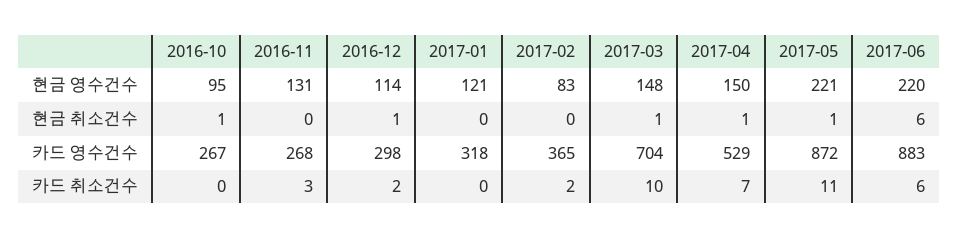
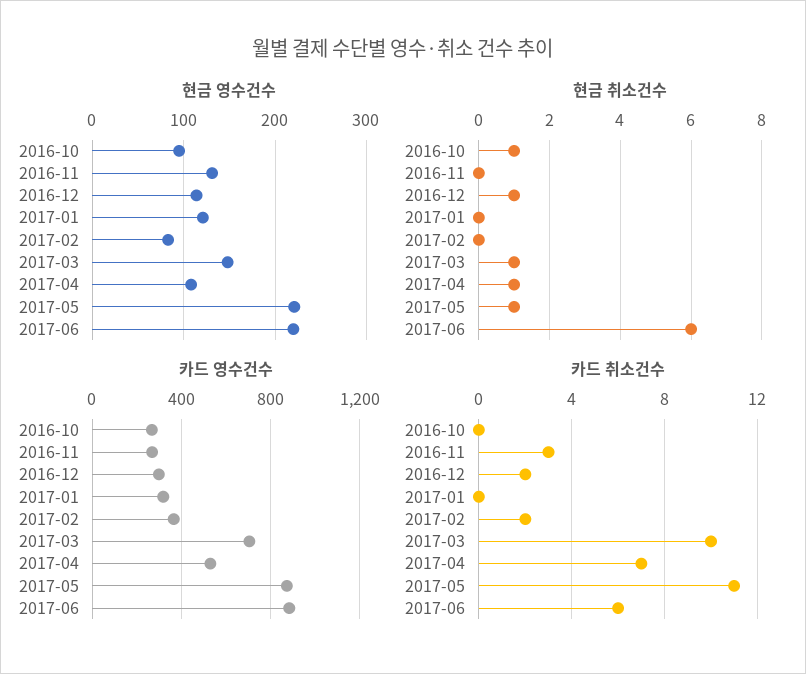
  {
    "현금 영수건수": {
      "2016-10": 95,
      "2016-11": 131,
      "2016-12": 114,
      "2017-01": 121,
      "2017-02": 83,
      "2017-03": 148,
-     "2017-04": 150,
+     "2017-04": 110,
      "2017-05": 221,
      "2017-06": 220
    },
    "현금 취소건수": {
      "2016-10": 1,
      "2016-11": 0,
      "2016-12": 1,
      "2017-01": 0,
      "2017-02": 0,
      "2017-03": 1,
      "2017-04": 1,
      "2017-05": 1,
      "2017-06": 6
    },
    "카드 영수건수": {
      "2016-10": 267,
      "2016-11": 268,
      "2016-12": 298,
      "2017-01": 318,
      "2017-02": 365,
      "2017-03": 704,
      "2017-04": 529,
      "2017-05": 872,
      "2017-06": 883
    },
    "카드 취소건수": {
      "2016-10": 0,
      "2016-11": 3,
      "2016-12": 2,
      "2017-01": 0,
      "2017-02": 2,
      "2017-03": 10,
      "2017-04": 7,
      "2017-05": 11,
      "2017-06": 6
    }
  }

